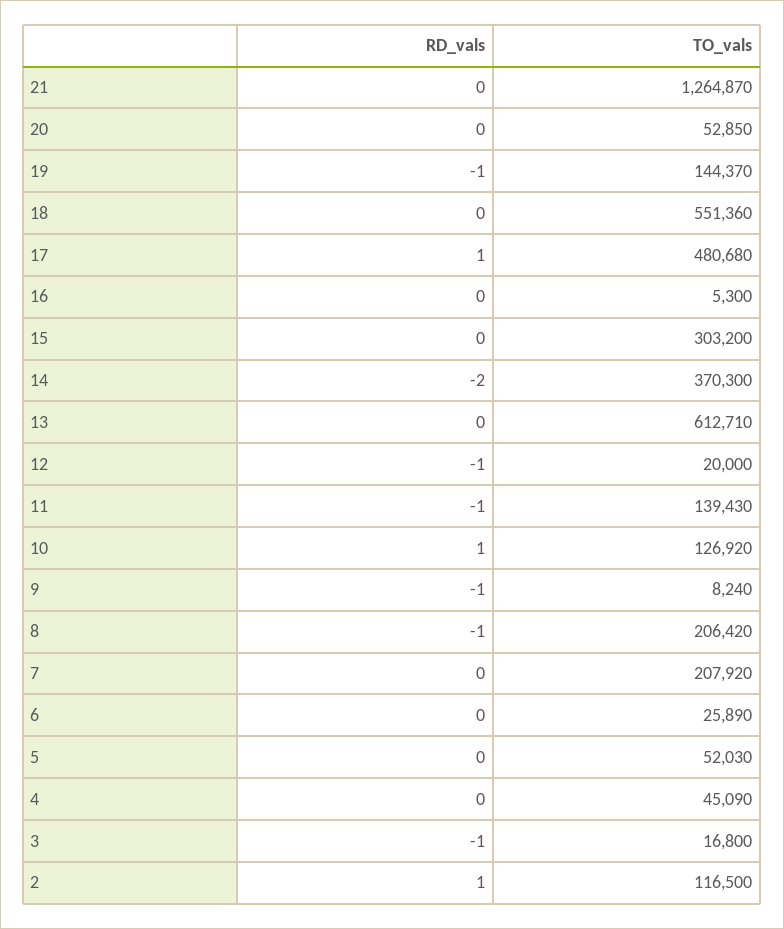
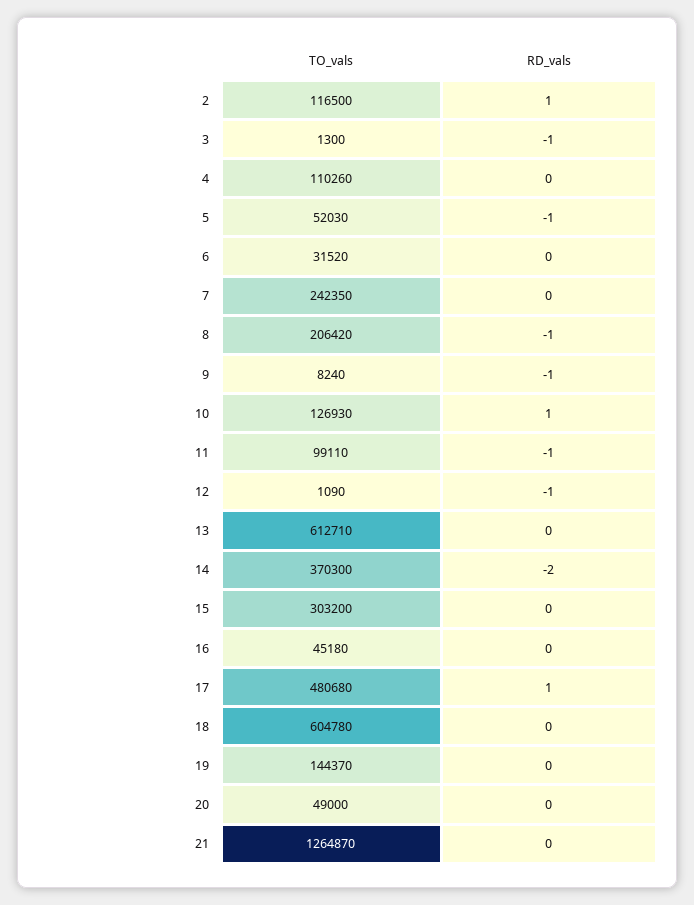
  {
    "RD_vals": {
      "21": 0,
      "20": 0,
-     "19": -1,
+     "19": 0,
      "18": 0,
      "17": 1,
      "16": 0,
      "15": 0,
      "14": -2,
      "13": 0,
      "12": -1,
      "11": -1,
      "10": 1,
      "9": -1,
      "8": -1,
      "7": 0,
      "6": 0,
-     "5": 0,
+     "5": -1,
      "4": 0,
      "3": -1,
      "2": 1
    },
    "TO_vals": {
      "21": 1264870,
-     "20": 52850,
+     "20": 49000,
      "19": 144370,
-     "18": 551360,
+     "18": 604780,
      "17": 480680,
-     "16": 5300,
+     "16": 45180,
      "15": 303200,
      "14": 370300,
      "13": 612710,
-     "12": 20000,
+     "12": 1090,
-     "11": 139430,
+     "11": 99110,
-     "10": 126920,
+     "10": 126930,
      "9": 8240,
      "8": 206420,
-     "7": 207920,
+     "7": 242350,
-     "6": 25890,
+     "6": 31520,
      "5": 52030,
-     "4": 45090,
+     "4": 110260,
-     "3": 16800,
+     "3": 1300,
      "2": 116500
    }
  }

